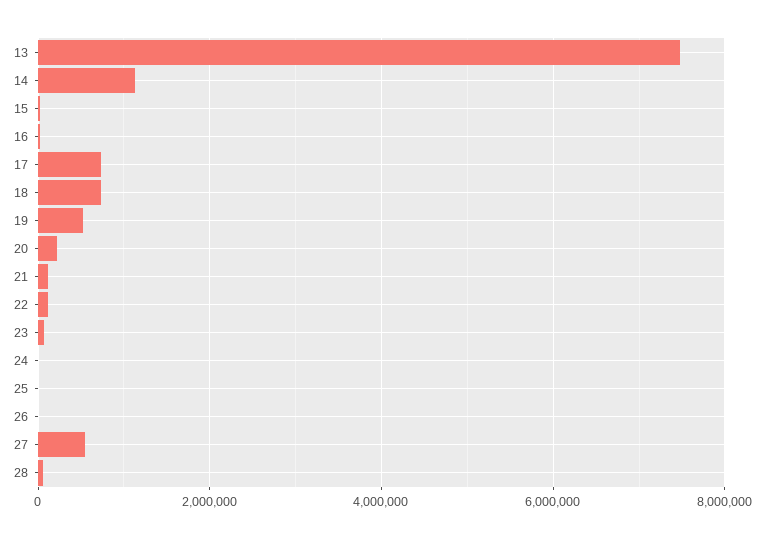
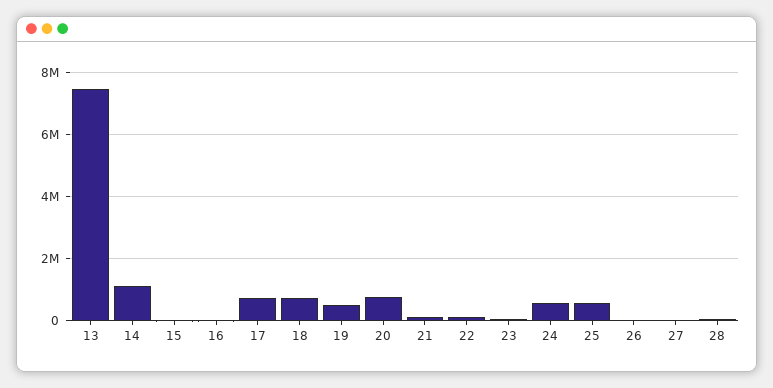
  {
    "13": 7400000,
    "14": 1200000,
    "15": 0,
    "16": 0,
    "17": 800000,
    "18": 800000,
    "19": 600000,
-   "20": 200000,
+   "20": 800000,
    "21": 200000,
    "22": 200000,
    "23": 0,
-   "24": 0,
+   "24": 600000,
-   "25": 0,
+   "25": 600000,
    "26": 0,
-   "27": 600000,
+   "27": 0,
    "28": 0
  }

